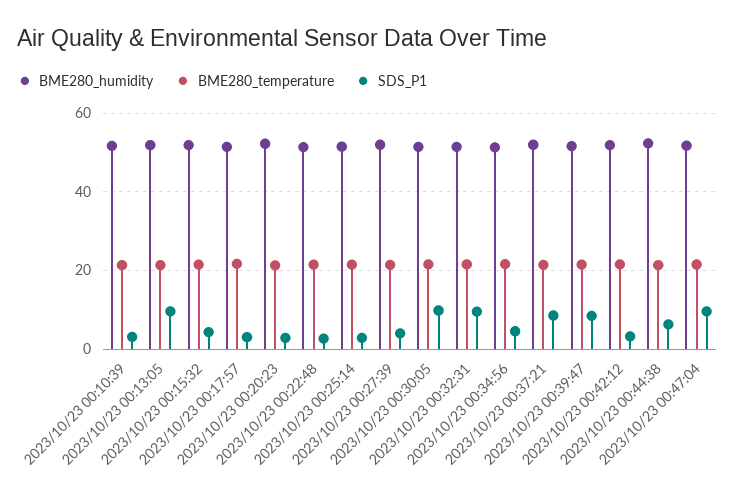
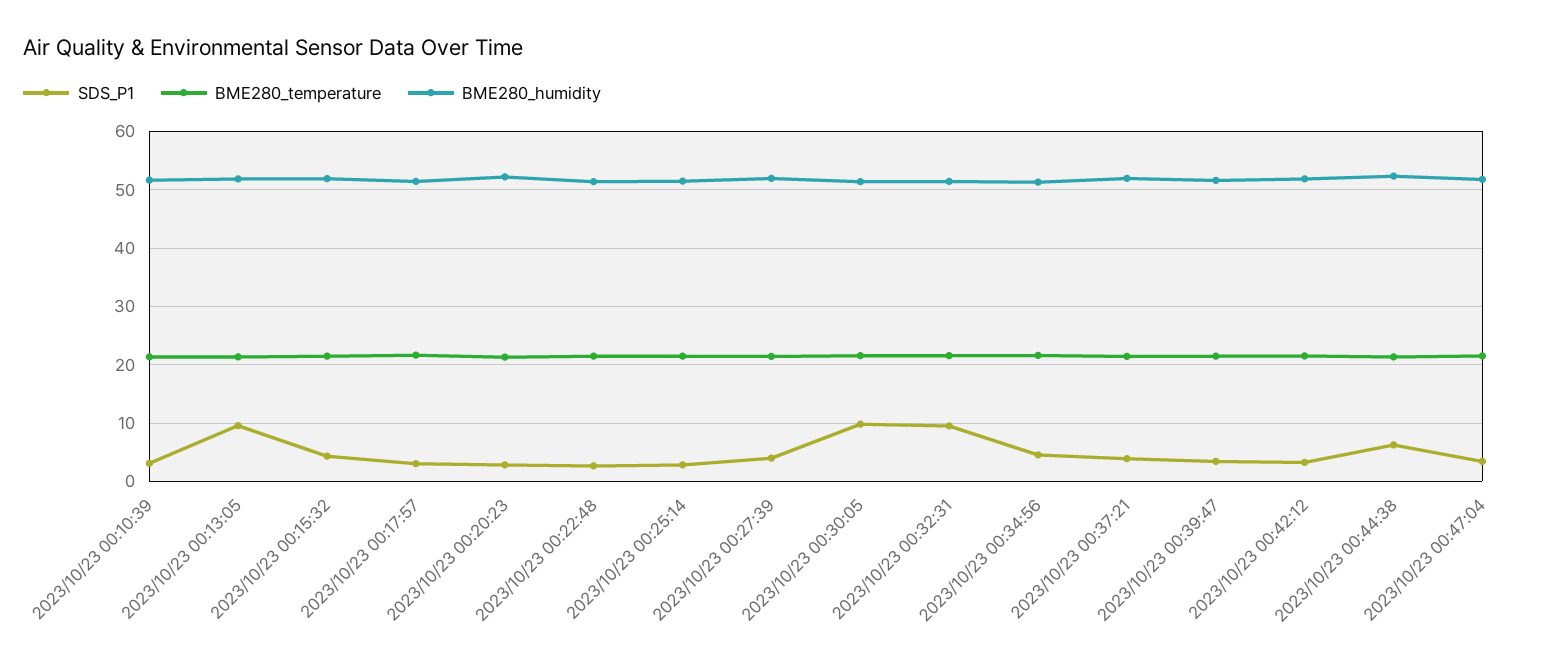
  {
    "BME280_humidity": {
      "2023/10/23 00:10:39": 52,
      "2023/10/23 00:13:05": 52,
      "2023/10/23 00:15:32": 52,
      "2023/10/23 00:17:57": 52,
      "2023/10/23 00:20:23": 52,
      "2023/10/23 00:22:48": 52,
      "2023/10/23 00:25:14": 52,
      "2023/10/23 00:27:39": 52,
      "2023/10/23 00:30:05": 52,
      "2023/10/23 00:32:31": 52,
      "2023/10/23 00:34:56": 52,
      "2023/10/23 00:37:21": 52,
      "2023/10/23 00:39:47": 52,
      "2023/10/23 00:42:12": 52,
      "2023/10/23 00:44:38": 52,
      "2023/10/23 00:47:04": 52
    },
    "BME280_temperature": {
      "2023/10/23 00:10:39": 22,
      "2023/10/23 00:13:05": 22,
      "2023/10/23 00:15:32": 22,
      "2023/10/23 00:17:57": 22,
      "2023/10/23 00:20:23": 22,
      "2023/10/23 00:22:48": 22,
      "2023/10/23 00:25:14": 22,
      "2023/10/23 00:27:39": 22,
      "2023/10/23 00:30:05": 22,
      "2023/10/23 00:32:31": 22,
      "2023/10/23 00:34:56": 22,
      "2023/10/23 00:37:21": 22,
      "2023/10/23 00:39:47": 22,
      "2023/10/23 00:42:12": 22,
      "2023/10/23 00:44:38": 22,
      "2023/10/23 00:47:04": 22
    },
    "SDS_P1": {
      "2023/10/23 00:10:39": 4,
      "2023/10/23 00:13:05": 10,
      "2023/10/23 00:15:32": 4,
      "2023/10/23 00:17:57": 4,
      "2023/10/23 00:20:23": 2,
      "2023/10/23 00:22:48": 2,
      "2023/10/23 00:25:14": 2,
      "2023/10/23 00:27:39": 4,
      "2023/10/23 00:30:05": 10,
      "2023/10/23 00:32:31": 10,
      "2023/10/23 00:34:56": 4,
-     "2023/10/23 00:37:21": 8,
+     "2023/10/23 00:37:21": 4,
-     "2023/10/23 00:39:47": 8,
+     "2023/10/23 00:39:47": 4,
      "2023/10/23 00:42:12": 4,
      "2023/10/23 00:44:38": 6,
-     "2023/10/23 00:47:04": 10
+     "2023/10/23 00:47:04": 4
    }
  }

